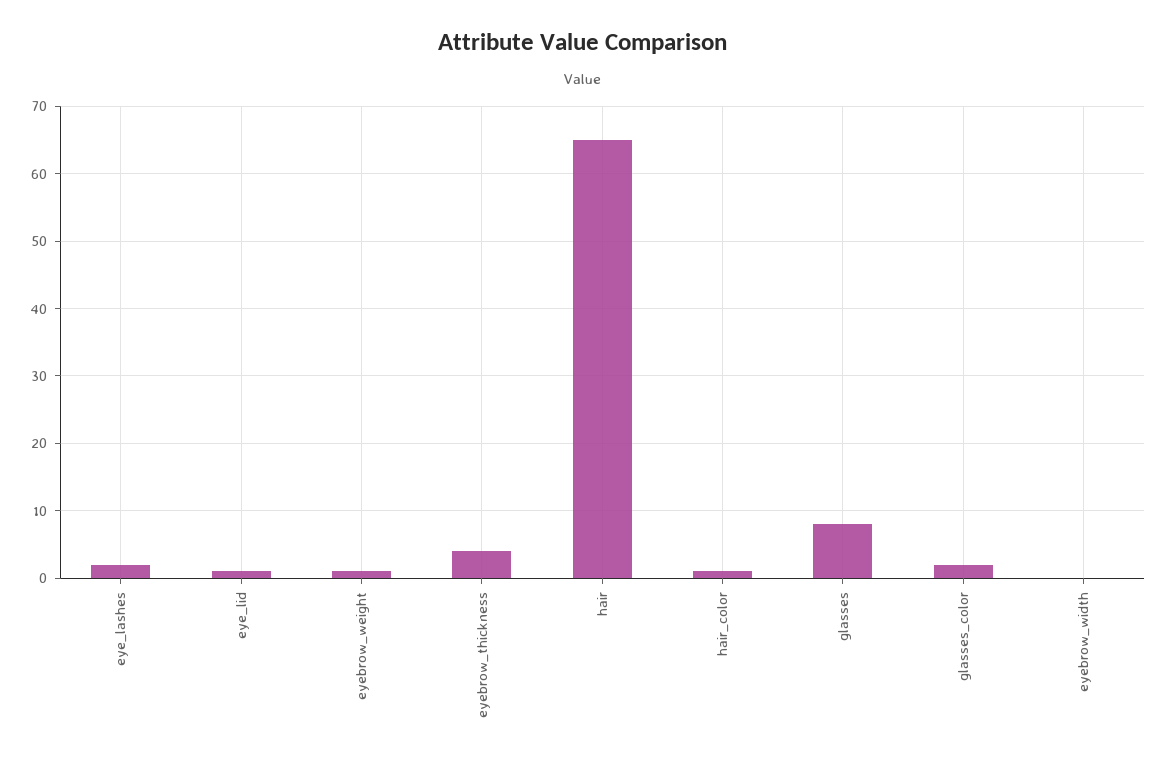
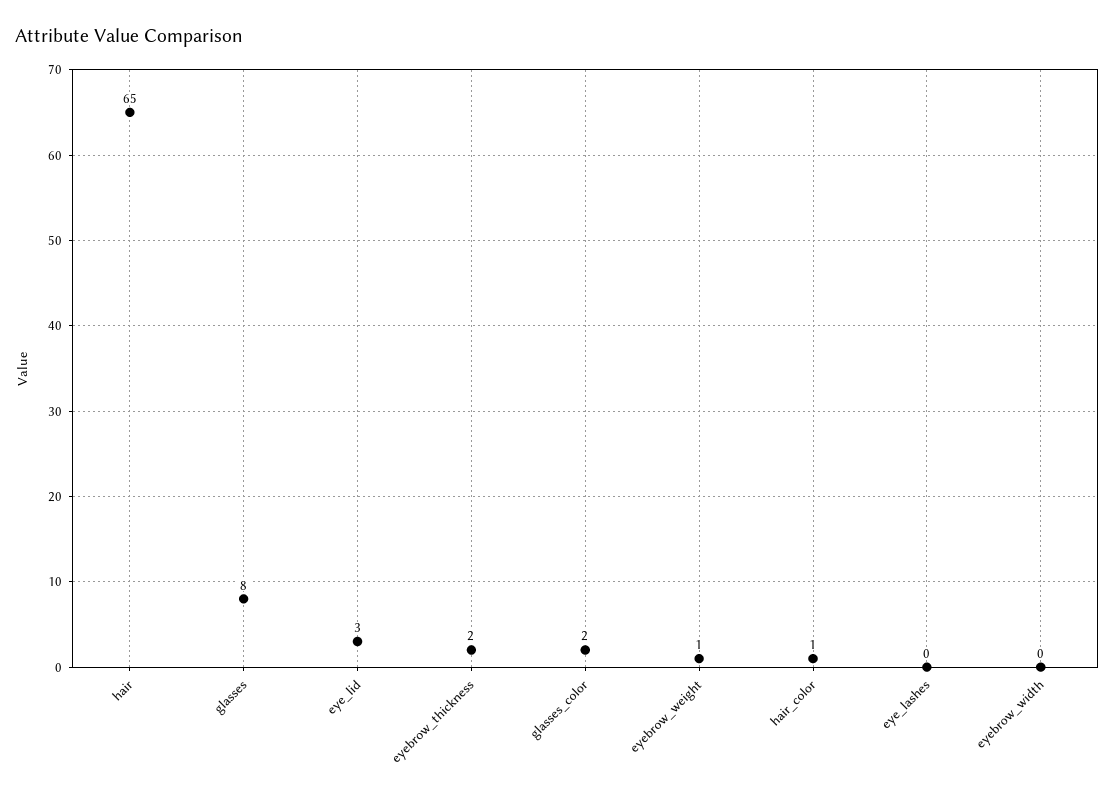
  {
-   "eye_lashes": 2,
+   "eye_lashes": 0,
-   "eye_lid": 1,
+   "eye_lid": 3,
    "eyebrow_weight": 1,
-   "eyebrow_thickness": 4,
+   "eyebrow_thickness": 2,
    "hair": 65,
    "hair_color": 1,
    "glasses": 8,
    "glasses_color": 2,
    "eyebrow_width": 0
  }

